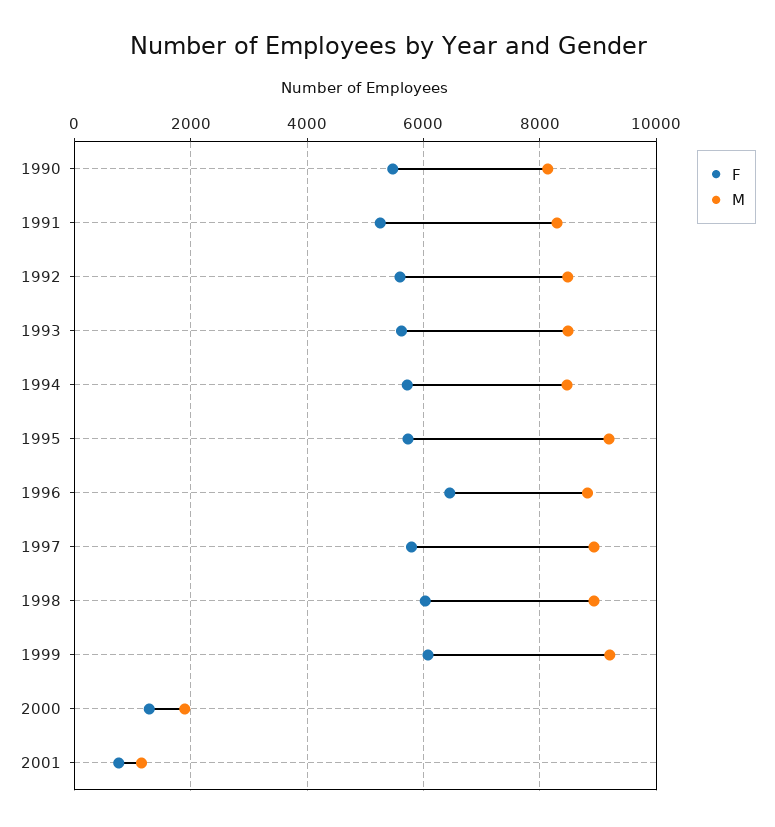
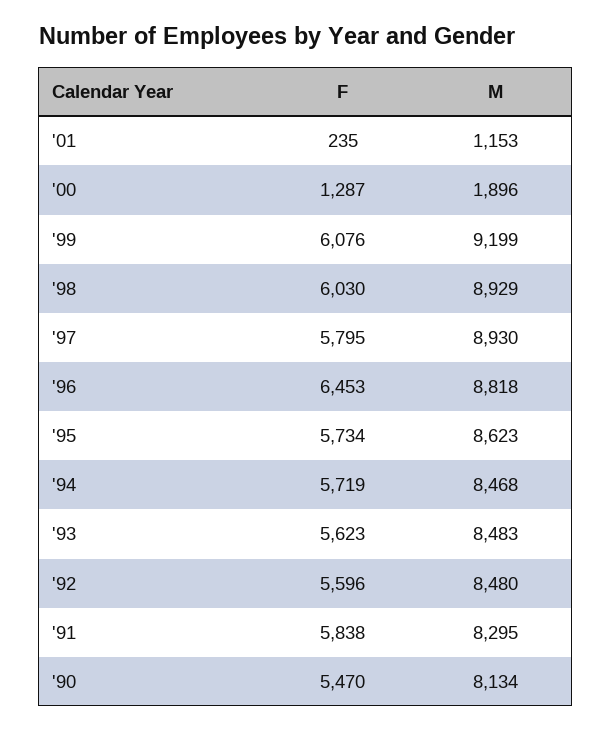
  {
    "F": {
      "1990": 5470,
-     "1991": 5200,
+     "1991": 5838,
      "1992": 5596,
      "1993": 5623,
      "1994": 5719,
      "1995": 5734,
      "1996": 6453,
      "1997": 5795,
      "1998": 6030,
      "1999": 6076,
      "2000": 1287,
-     "2001": 800
+     "2001": 235
    },
    "M": {
      "1990": 8134,
      "1991": 8295,
      "1992": 8480,
      "1993": 8483,
      "1994": 8468,
-     "1995": 9200,
+     "1995": 8623,
      "1996": 8818,
      "1997": 8930,
      "1998": 8929,
      "1999": 9199,
      "2000": 1896,
      "2001": 1153
    }
  }

